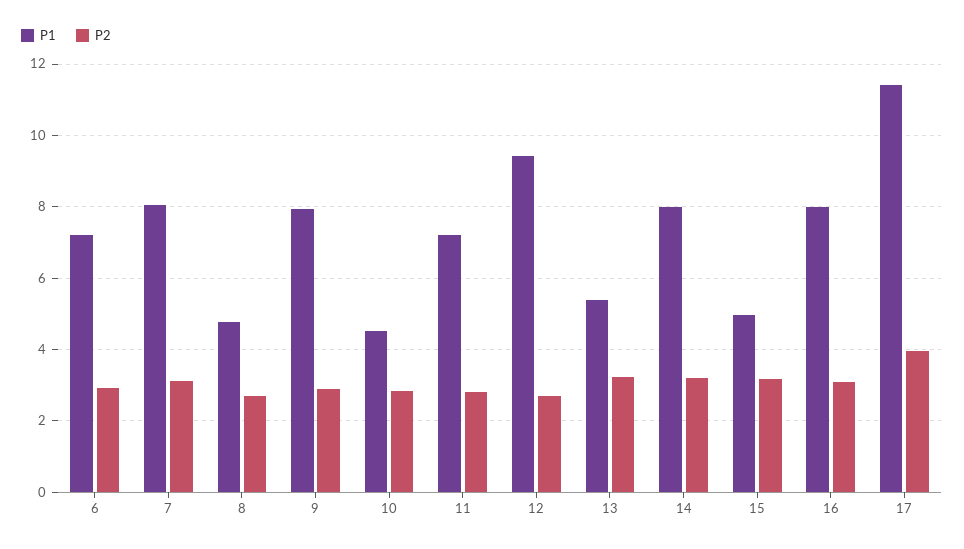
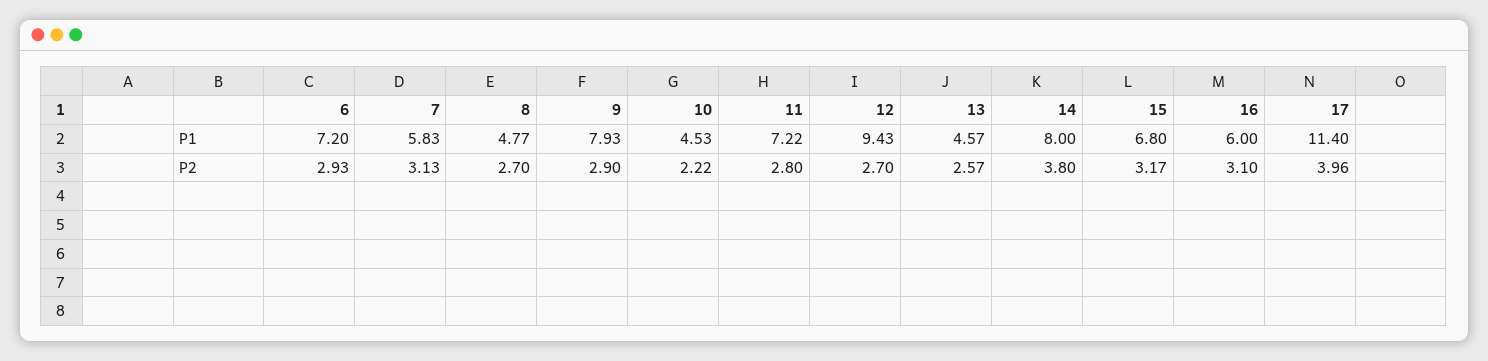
  {
    "P1": {
      "6": 7.2,
-     "7": 8,
+     "7": 5.83,
      "8": 4.77,
      "9": 7.93,
      "10": 4.53,
      "11": 7.22,
      "12": 9.43,
-     "13": 5.4,
+     "13": 4.57,
      "14": 8,
-     "15": 5,
+     "15": 6.8,
-     "16": 8,
+     "16": 6,
      "17": 11.4
    },
    "P2": {
      "6": 2.93,
      "7": 3.13,
      "8": 2.7,
      "9": 2.9,
-     "10": 2.8,
+     "10": 2.22,
      "11": 2.8,
      "12": 2.7,
-     "13": 3.2,
+     "13": 2.57,
-     "14": 3.2,
+     "14": 3.8,
      "15": 3.17,
      "16": 3.1,
      "17": 3.96
    }
  }

